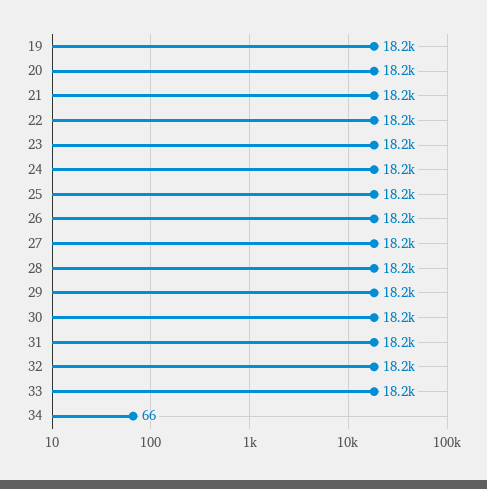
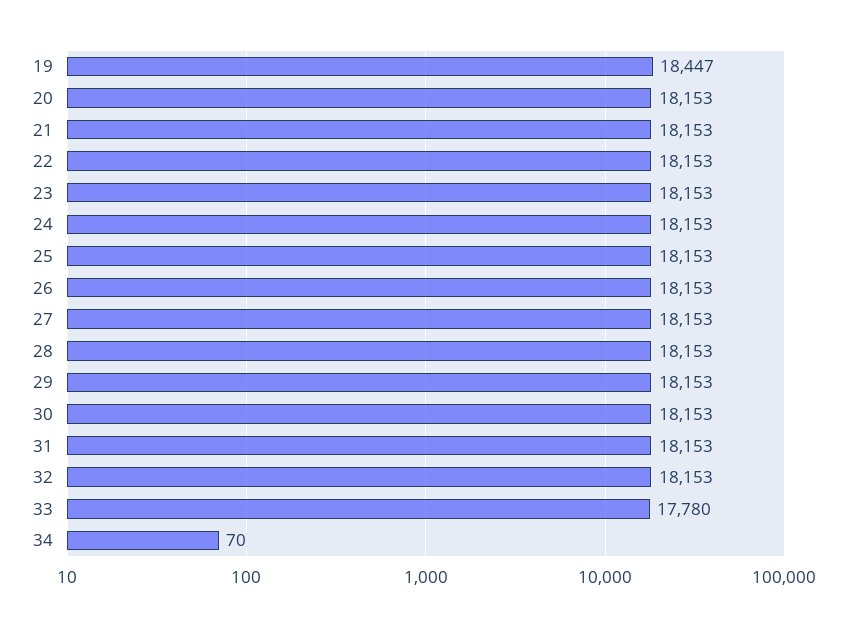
  {
-   "19": 18200,
+   "19": 18447,
    "20": 18153,
    "21": 18153,
    "22": 18153,
    "23": 18153,
    "24": 18153,
    "25": 18153,
    "26": 18153,
    "27": 18153,
    "28": 18153,
    "29": 18153,
    "30": 18153,
    "31": 18153,
    "32": 18153,
-   "33": 18200,
+   "33": 17780,
-   "34": 66
+   "34": 70
  }

